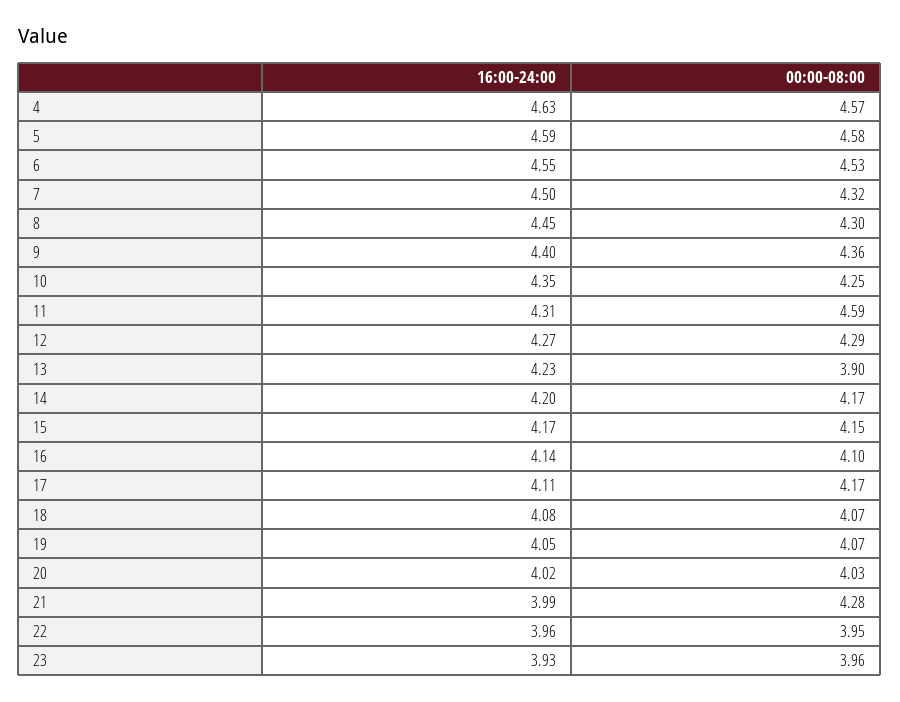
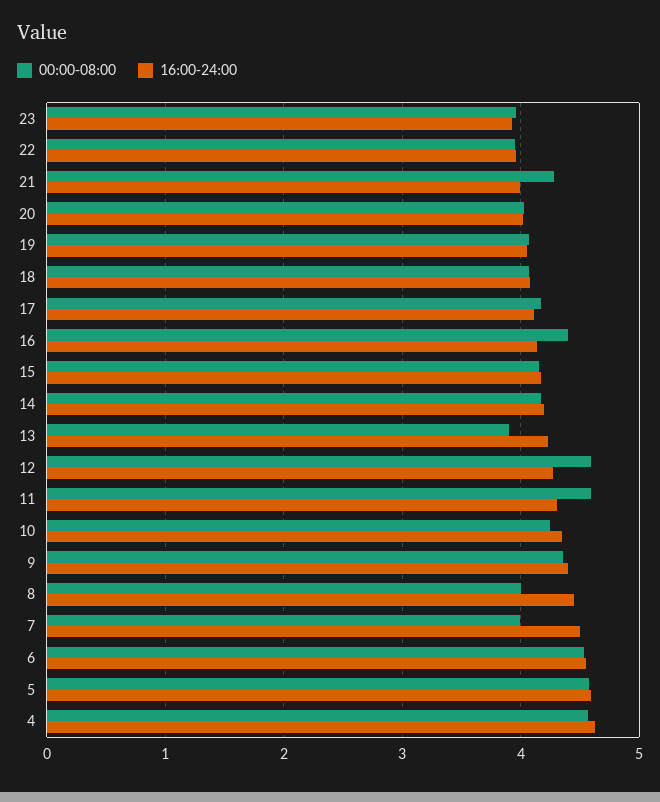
  {
    "16:00-24:00": {
      "4": 4.63,
      "5": 4.59,
      "6": 4.55,
      "7": 4.5,
      "8": 4.45,
      "9": 4.4,
      "10": 4.35,
      "11": 4.31,
      "12": 4.27,
      "13": 4.23,
      "14": 4.2,
      "15": 4.17,
      "16": 4.14,
      "17": 4.11,
      "18": 4.08,
      "19": 4.05,
      "20": 4.02,
      "21": 3.99,
      "22": 3.96,
      "23": 3.93
    },
    "00:00-08:00": {
      "4": 4.57,
      "5": 4.58,
      "6": 4.53,
-     "7": 4.32,
+     "7": 4,
-     "8": 4.3,
+     "8": 4,
      "9": 4.36,
      "10": 4.25,
      "11": 4.59,
-     "12": 4.29,
+     "12": 4.6,
      "13": 3.9,
      "14": 4.17,
      "15": 4.15,
-     "16": 4.1,
+     "16": 4.4,
      "17": 4.17,
      "18": 4.07,
      "19": 4.07,
      "20": 4.03,
      "21": 4.28,
      "22": 3.95,
      "23": 3.96
    }
  }

